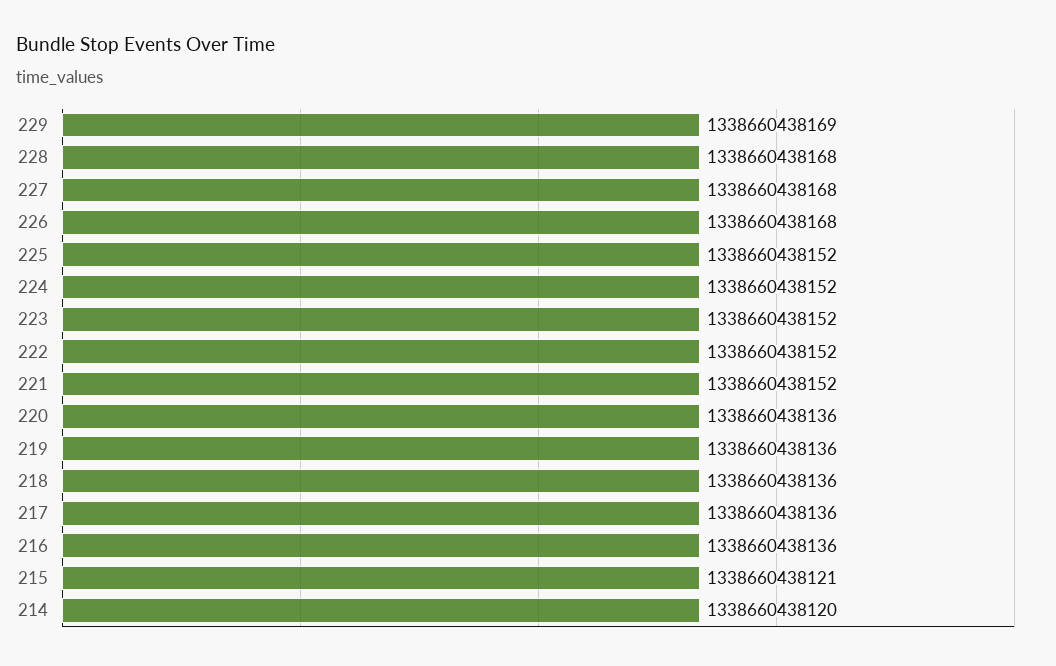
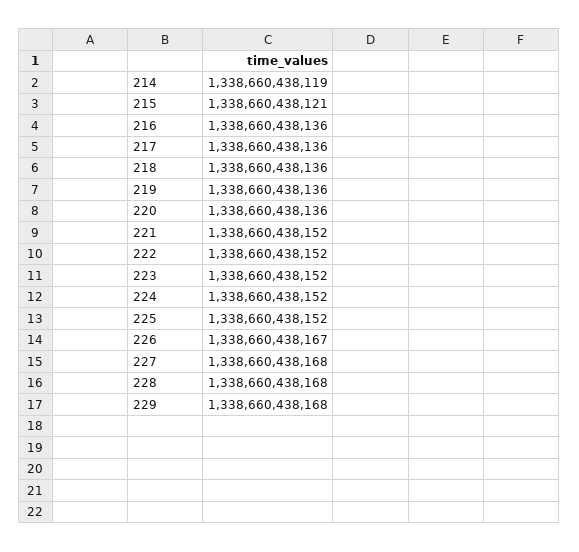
  {
-   "229": 1338660438169,
+   "229": 1338660438168,
    "228": 1338660438168,
    "227": 1338660438168,
-   "226": 1338660438168,
+   "226": 1338660438167,
    "225": 1338660438152,
    "224": 1338660438152,
    "223": 1338660438152,
    "222": 1338660438152,
    "221": 1338660438152,
    "220": 1338660438136,
    "219": 1338660438136,
    "218": 1338660438136,
    "217": 1338660438136,
    "216": 1338660438136,
    "215": 1338660438121,
-   "214": 1338660438120
+   "214": 1338660438119
  }

